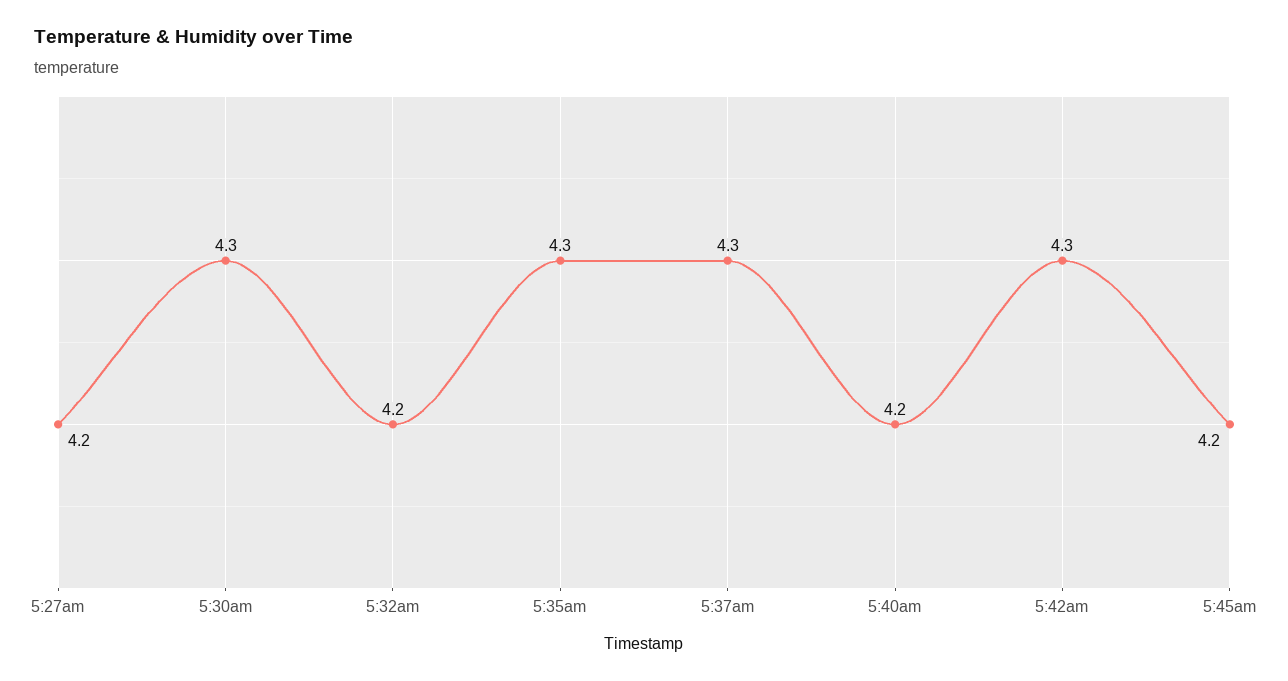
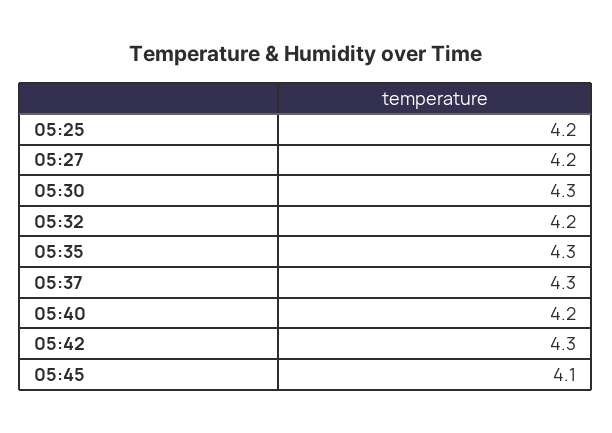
  {
    "5:27am": 4.2,
    "5:30am": 4.3,
    "5:32am": 4.2,
    "5:35am": 4.3,
    "5:37am": 4.3,
    "5:40am": 4.2,
    "5:42am": 4.3,
-   "5:45am": 4.2
+   "5:45am": 4.1,
+   "05:25": 4.2
  }

